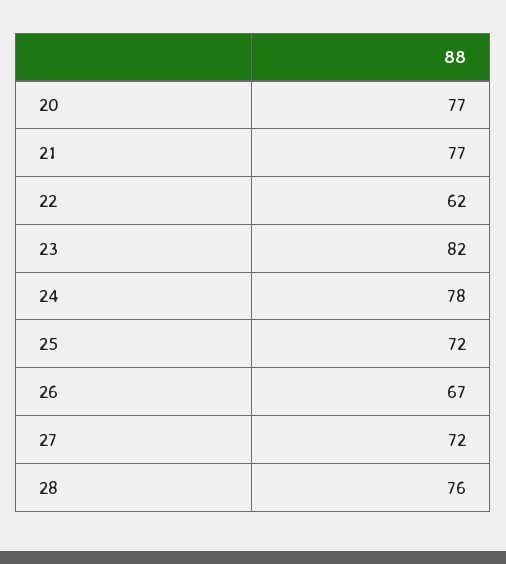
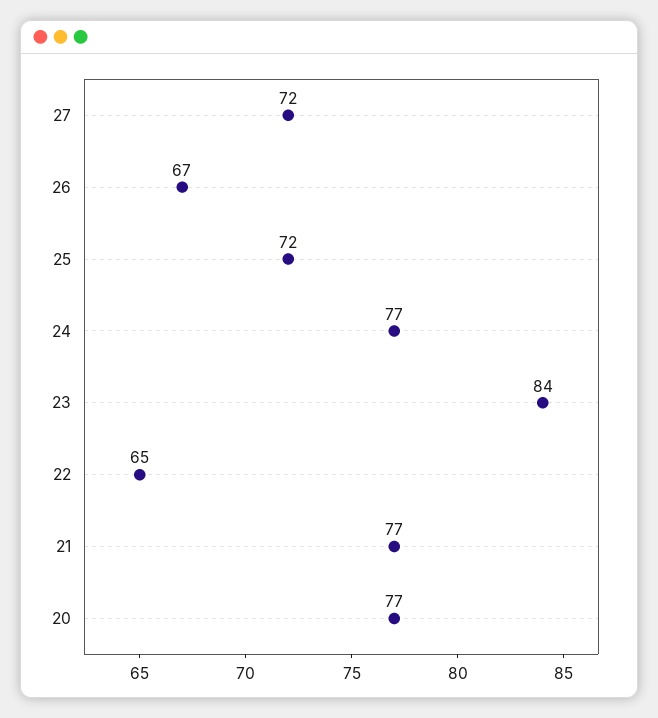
  {
    "20": 77,
    "21": 77,
-   "22": 62,
+   "22": 65,
-   "23": 82,
+   "23": 84,
-   "24": 78,
+   "24": 77,
    "25": 72,
    "26": 67,
-   "27": 72,
+   "27": 72
-   "28": 76
  }

